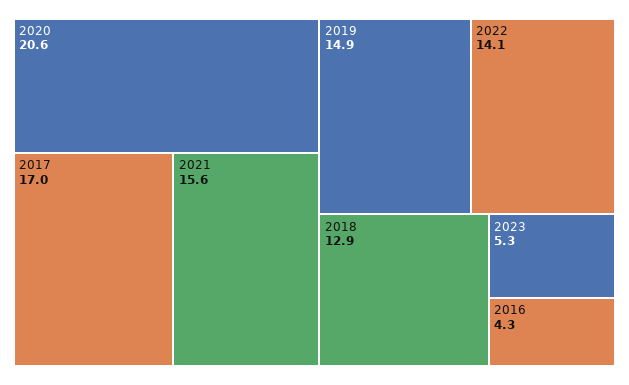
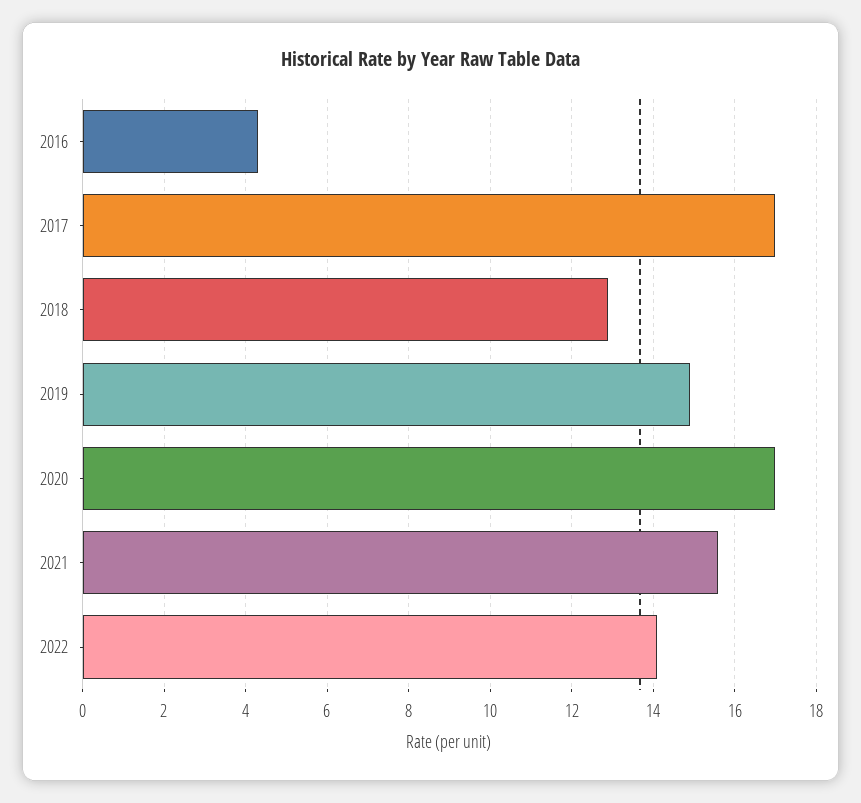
  {
-   "2020": 20.6,
+   "2020": 17,
    "2017": 17,
    "2021": 15.6,
    "2019": 14.9,
    "2022": 14.1,
    "2018": 12.9,
-   "2023": 5.3,
    "2016": 4.3
  }

